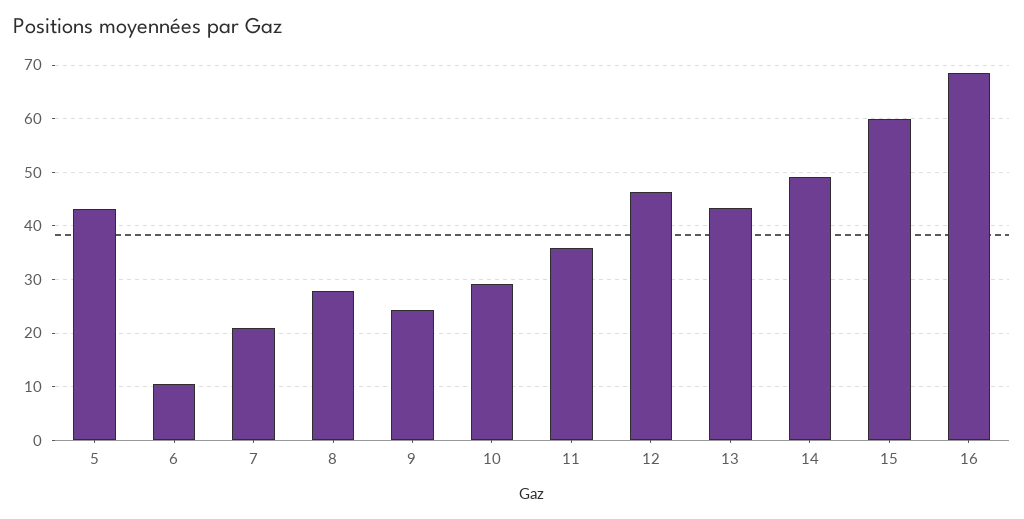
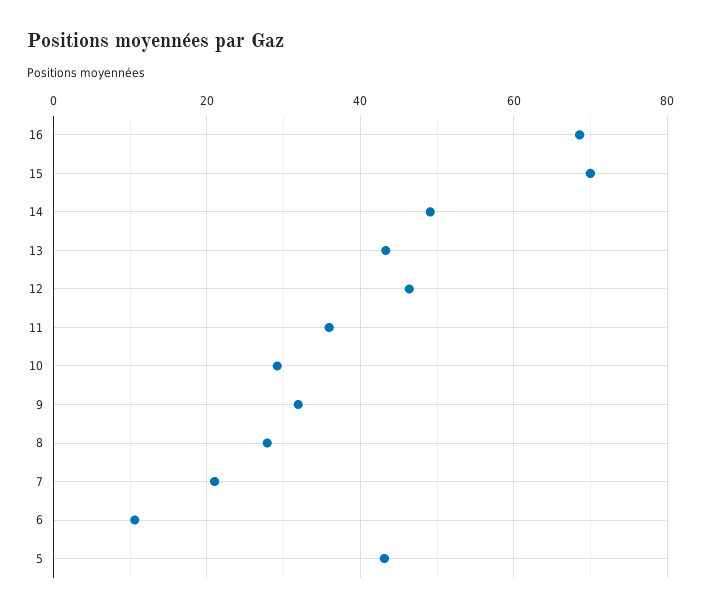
  {
    "5": 44,
    "6": 10,
    "7": 22,
    "8": 28,
-   "9": 24,
+   "9": 32,
    "10": 30,
    "11": 36,
    "12": 46,
    "13": 44,
    "14": 50,
-   "15": 60,
+   "15": 70,
    "16": 68
  }

